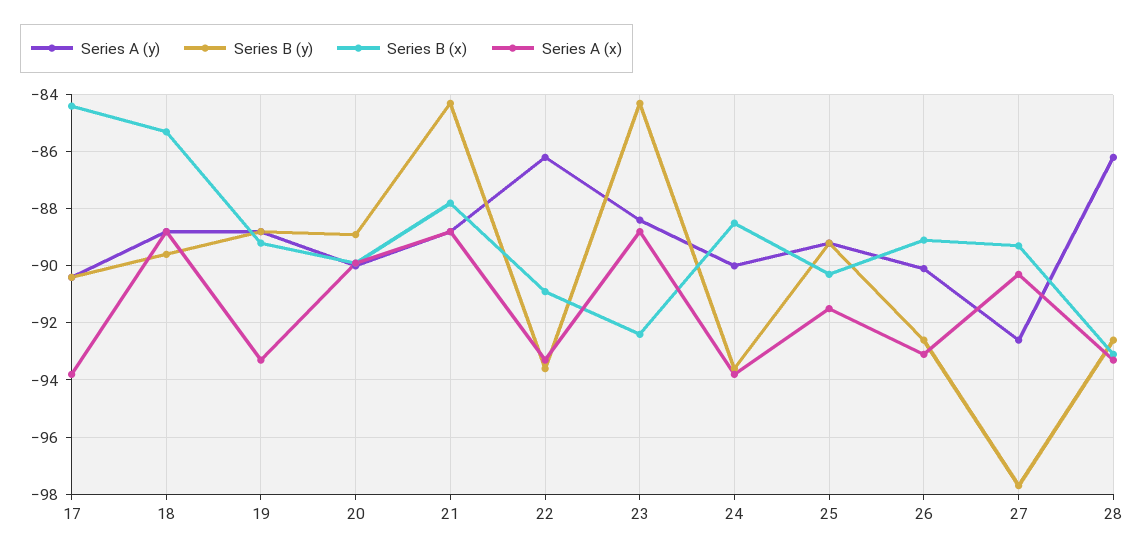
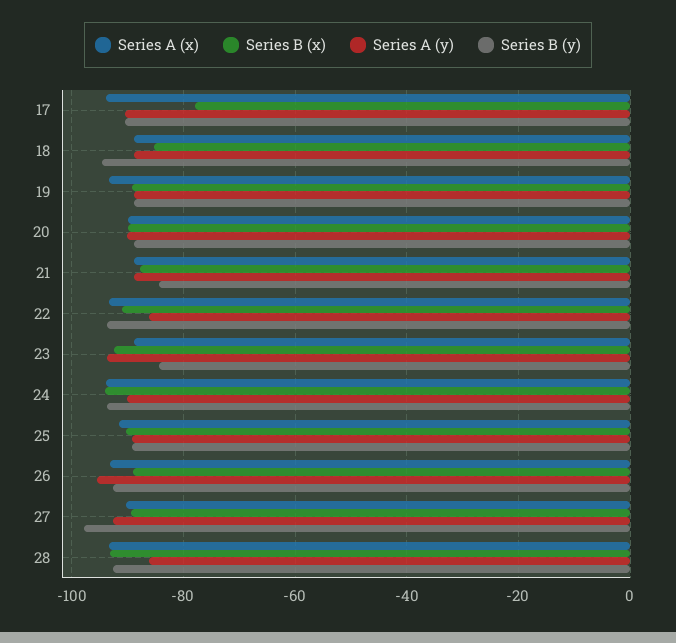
  {
    "Series A (y)": {
      "17": -90.5,
      "18": -89,
      "19": -89,
      "20": -90,
      "21": -89,
      "22": -86,
-     "23": -88.5,
+     "23": -94,
      "24": -90,
      "25": -89,
-     "26": -90,
+     "26": -96,
      "27": -92.5,
      "28": -86
    },
    "Series B (y)": {
      "17": -90.5,
-     "18": -89.5,
+     "18": -94,
      "19": -89,
      "20": -89,
      "21": -84.5,
      "22": -93.5,
      "23": -84.5,
      "24": -93.5,
      "25": -89,
      "26": -92.5,
      "27": -97.5,
      "28": -92.5
    },
    "Series B (x)": {
-     "17": -84.5,
+     "17": -78,
      "18": -85.5,
      "19": -89,
      "20": -90,
      "21": -88,
      "22": -91,
      "23": -92.5,
-     "24": -88.5,
+     "24": -94,
      "25": -90.5,
      "26": -89,
      "27": -89.5,
      "28": -93
    },
    "Series A (x)": {
      "17": -94,
      "18": -89,
      "19": -93.5,
      "20": -90,
      "21": -89,
      "22": -93.5,
      "23": -89,
      "24": -94,
      "25": -91.5,
      "26": -93,
      "27": -90.5,
      "28": -93.5
    }
  }

